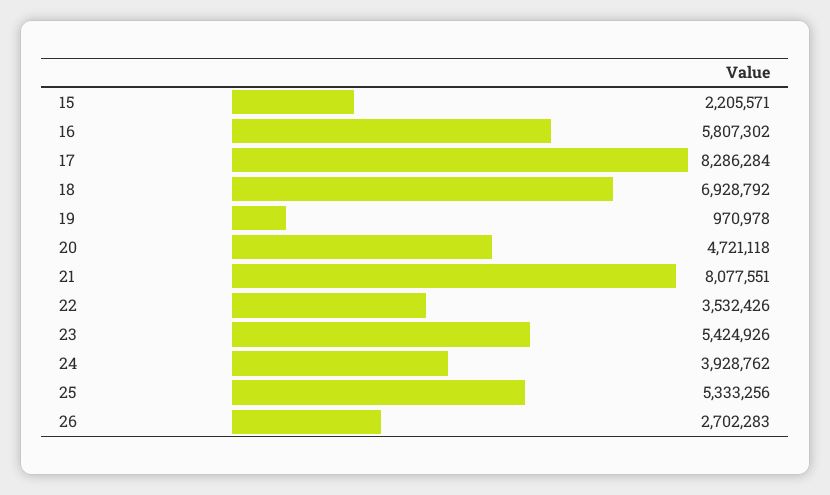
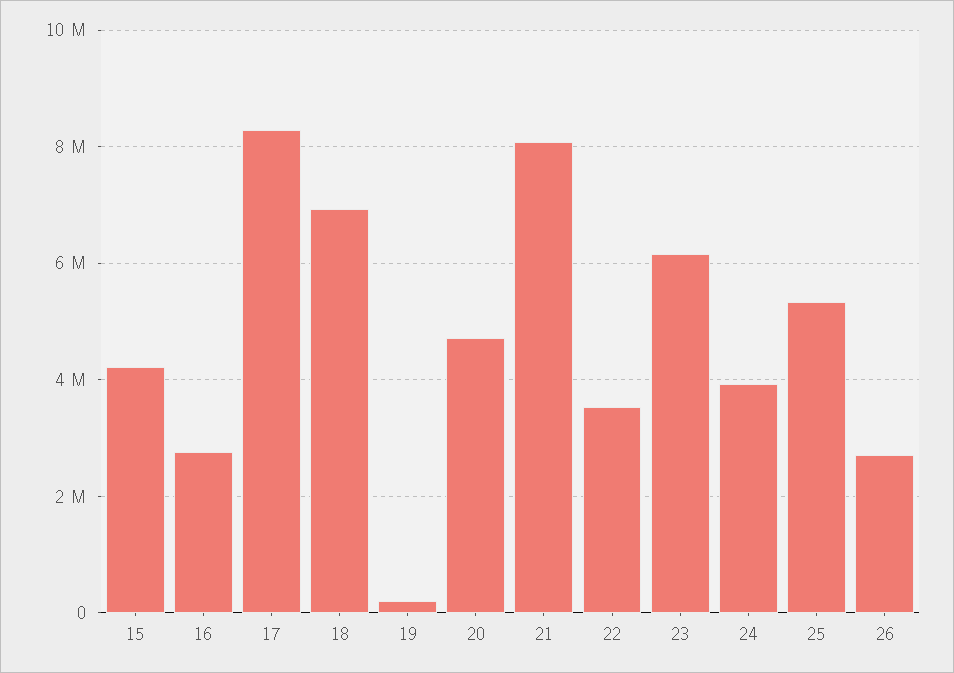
  {
-   "15": 2205571,
+   "15": 4200000,
-   "16": 5807302,
+   "16": 2800000,
    "17": 8286284,
    "18": 6928792,
-   "19": 970978,
+   "19": 200000,
    "20": 4721118,
    "21": 8077551,
    "22": 3532426,
-   "23": 5424926,
+   "23": 6200000,
    "24": 3928762,
    "25": 5333256,
    "26": 2702283
  }

